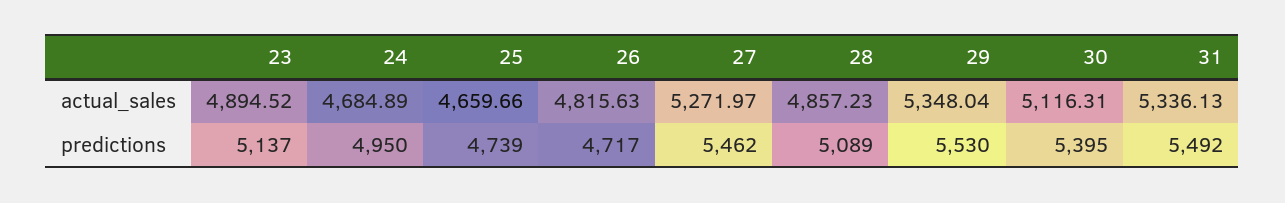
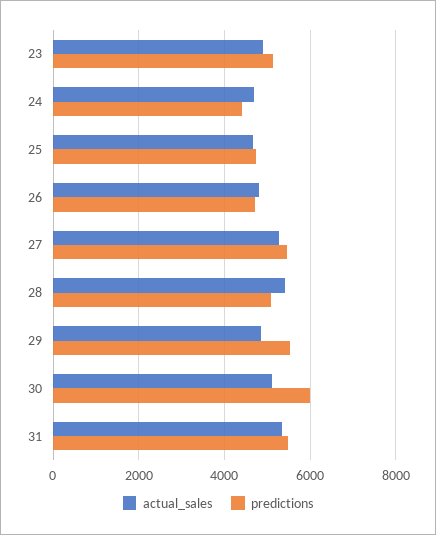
  {
    "actual_sales": {
      "23": 4894.52,
      "24": 4684.89,
      "25": 4659.66,
      "26": 4815.63,
      "27": 5271.97,
-     "28": 4857.23,
+     "28": 5400,
-     "29": 5348.04,
+     "29": 4800,
      "30": 5116.31,
      "31": 5336.13
    },
    "predictions": {
      "23": 5137,
-     "24": 4950,
+     "24": 4400,
      "25": 4739,
      "26": 4717,
      "27": 5462,
      "28": 5089,
      "29": 5530,
-     "30": 5395,
+     "30": 6000,
      "31": 5492
    }
  }

